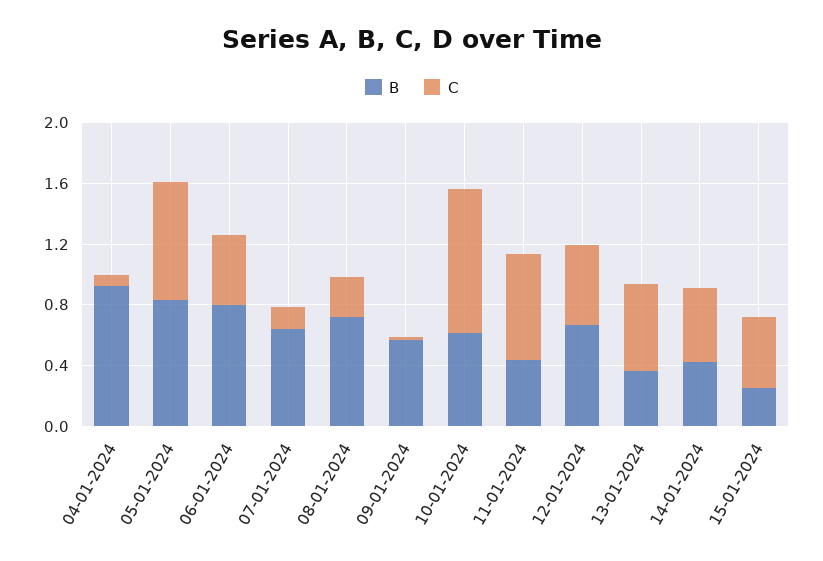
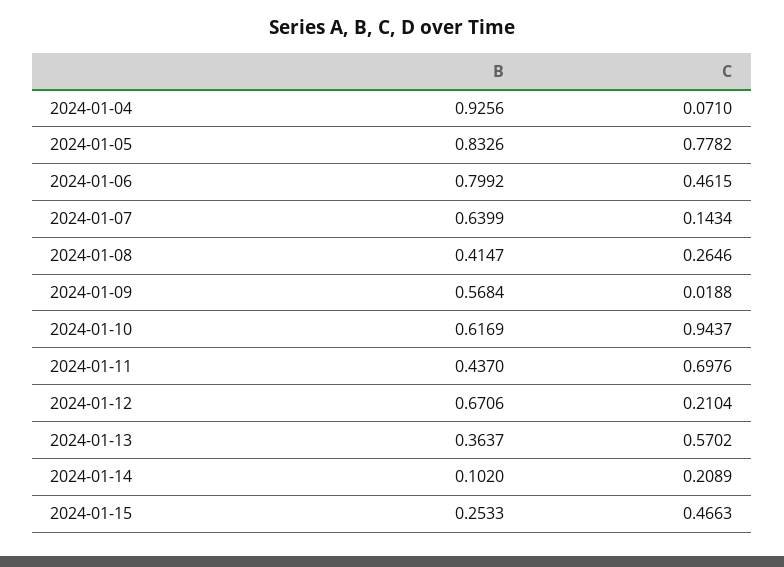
  {
    "B": {
      "04-01-2024": 0.9256,
      "05-01-2024": 0.8326,
      "06-01-2024": 0.7992,
      "07-01-2024": 0.6399,
-     "08-01-2024": 0.7,
+     "08-01-2024": 0.4147,
      "09-01-2024": 0.5684,
      "10-01-2024": 0.6169,
      "11-01-2024": 0.437,
      "12-01-2024": 0.6706,
      "13-01-2024": 0.3637,
-     "14-01-2024": 0.4,
+     "14-01-2024": 0.102,
      "15-01-2024": 0.2533
    },
    "C": {
      "04-01-2024": 0.071,
      "05-01-2024": 0.7782,
      "06-01-2024": 0.4615,
      "07-01-2024": 0.1434,
      "08-01-2024": 0.2646,
      "09-01-2024": 0.0188,
      "10-01-2024": 0.9437,
      "11-01-2024": 0.6976,
-     "12-01-2024": 0.5,
+     "12-01-2024": 0.2104,
      "13-01-2024": 0.5702,
-     "14-01-2024": 0.5,
+     "14-01-2024": 0.2089,
      "15-01-2024": 0.4663
    }
  }

